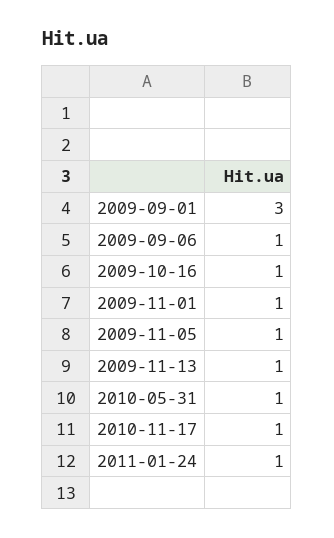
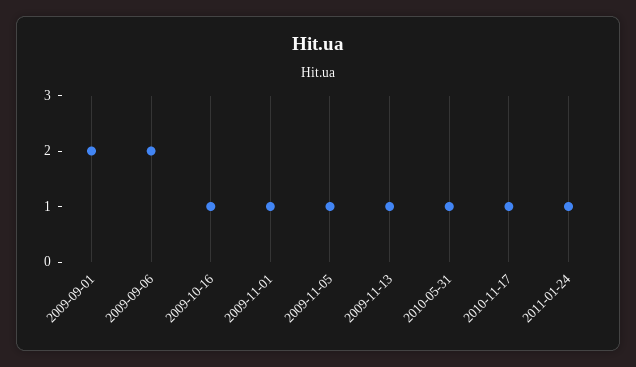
  {
-   "2009-09-01": 3,
+   "2009-09-01": 2,
-   "2009-09-06": 1,
+   "2009-09-06": 2,
    "2009-10-16": 1,
    "2009-11-01": 1,
    "2009-11-05": 1,
    "2009-11-13": 1,
    "2010-05-31": 1,
    "2010-11-17": 1,
    "2011-01-24": 1
  }

